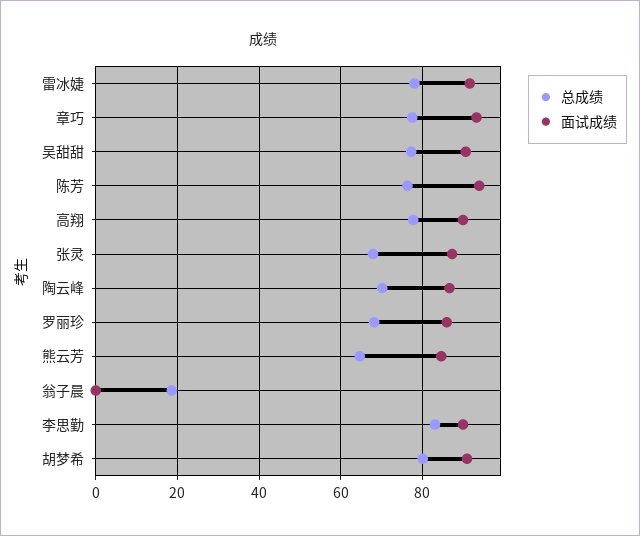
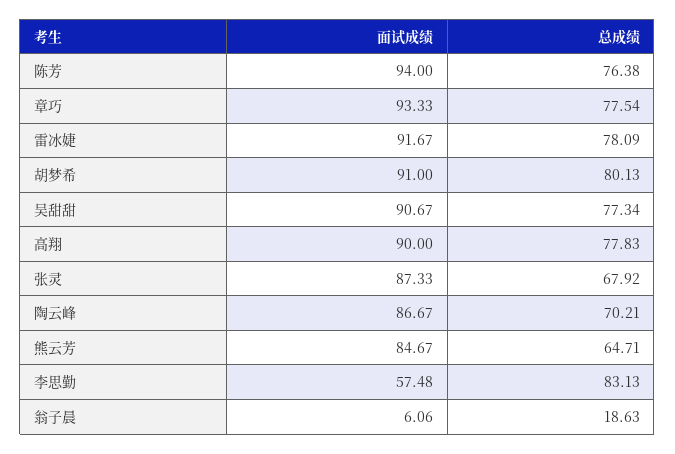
  {
    "总成绩": {
      "雷冰婕": 78.09,
      "章巧": 77.54,
      "吴甜甜": 77.34,
      "陈芳": 76.38,
      "高翔": 77.83,
      "张灵": 67.92,
      "陶云峰": 70.21,
-     "罗丽珍": 68,
      "熊云芳": 64.71,
      "翁子晨": 18.63,
      "李思勤": 83.13,
      "胡梦希": 80.13
    },
    "面试成绩": {
      "雷冰婕": 91.67,
      "章巧": 93.33,
      "吴甜甜": 90.67,
      "陈芳": 94,
      "高翔": 90,
      "张灵": 87.33,
      "陶云峰": 86.67,
-     "罗丽珍": 86,
      "熊云芳": 84.67,
-     "翁子晨": 0,
+     "翁子晨": 6.06,
-     "李思勤": 90,
+     "李思勤": 57.48,
      "胡梦希": 91
    }
  }

